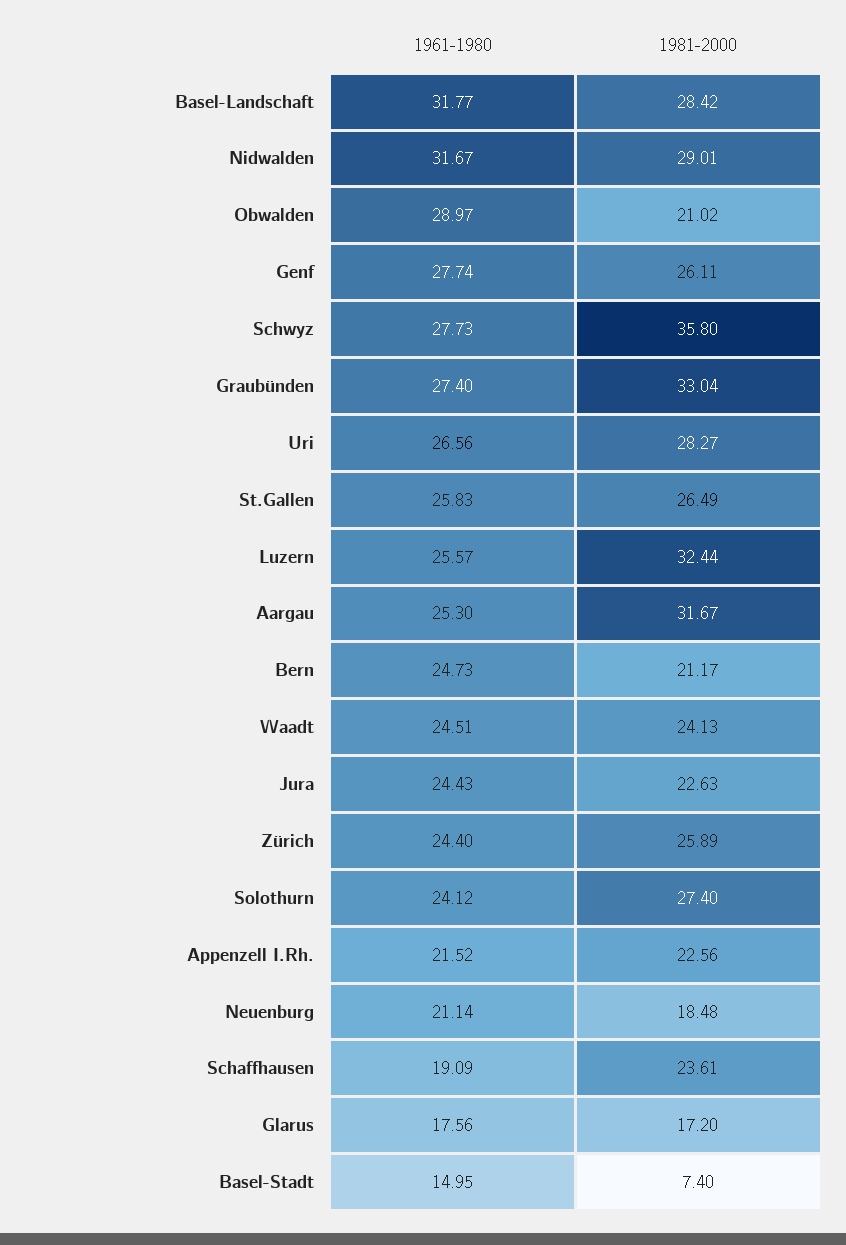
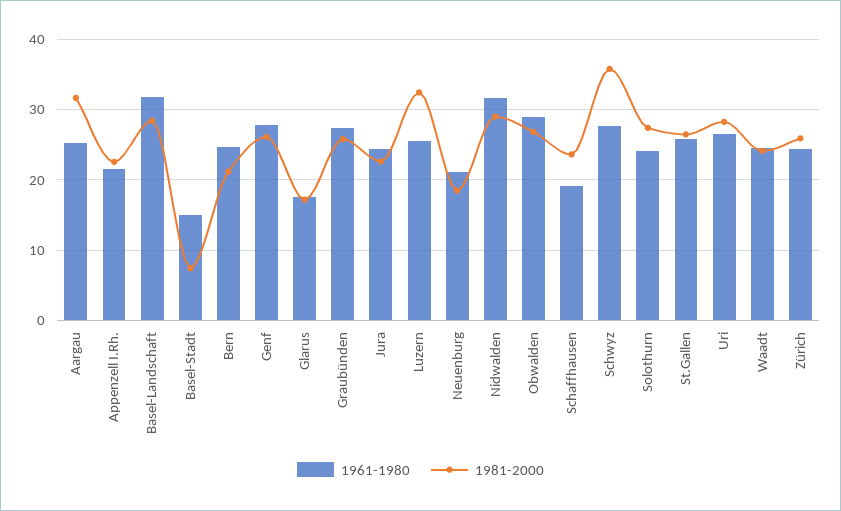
  {
    "1961-1980": {
      "Basel-Landschaft": 31.77,
      "Nidwalden": 31.67,
      "Obwalden": 28.97,
      "Genf": 27.74,
      "Schwyz": 27.73,
      "Graubünden": 27.4,
      "Uri": 26.56,
      "St.Gallen": 25.83,
      "Luzern": 25.57,
      "Aargau": 25.3,
      "Bern": 24.73,
      "Waadt": 24.51,
      "Jura": 24.43,
      "Zürich": 24.4,
      "Solothurn": 24.12,
      "Appenzell I.Rh.": 21.52,
      "Neuenburg": 21.14,
      "Schaffhausen": 19.09,
      "Glarus": 17.56,
      "Basel-Stadt": 14.95
    },
    "1981-2000": {
      "Basel-Landschaft": 28.42,
      "Nidwalden": 29.01,
-     "Obwalden": 21.02,
+     "Obwalden": 27,
      "Genf": 26.11,
      "Schwyz": 35.8,
-     "Graubünden": 33.04,
+     "Graubünden": 26,
      "Uri": 28.27,
      "St.Gallen": 26.49,
      "Luzern": 32.44,
      "Aargau": 31.67,
      "Bern": 21.17,
      "Waadt": 24.13,
      "Jura": 22.63,
      "Zürich": 25.89,
      "Solothurn": 27.4,
      "Appenzell I.Rh.": 22.56,
      "Neuenburg": 18.48,
      "Schaffhausen": 23.61,
      "Glarus": 17.2,
      "Basel-Stadt": 7.4
    }
  }

